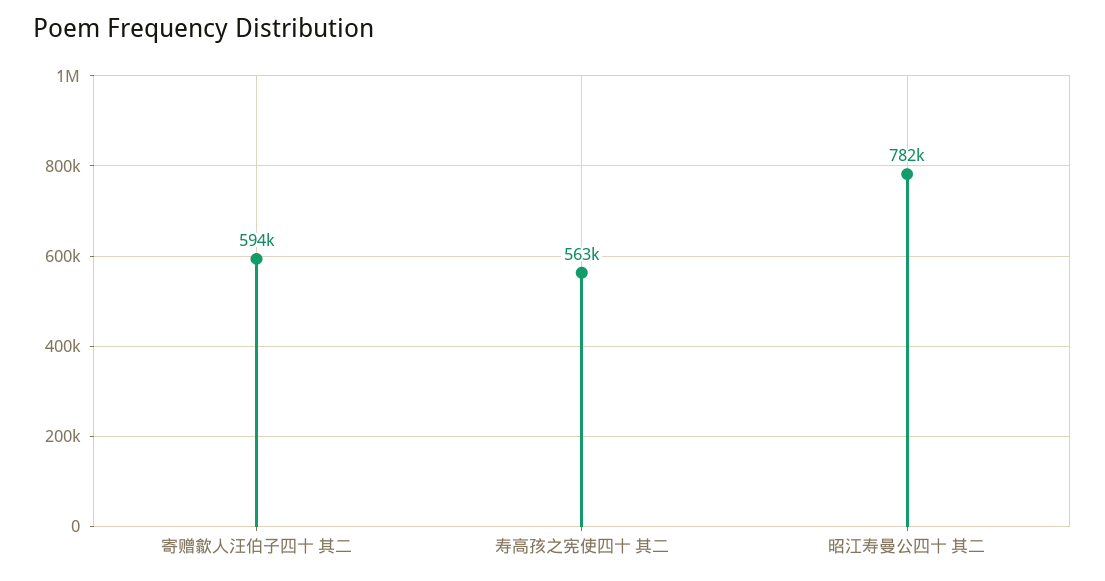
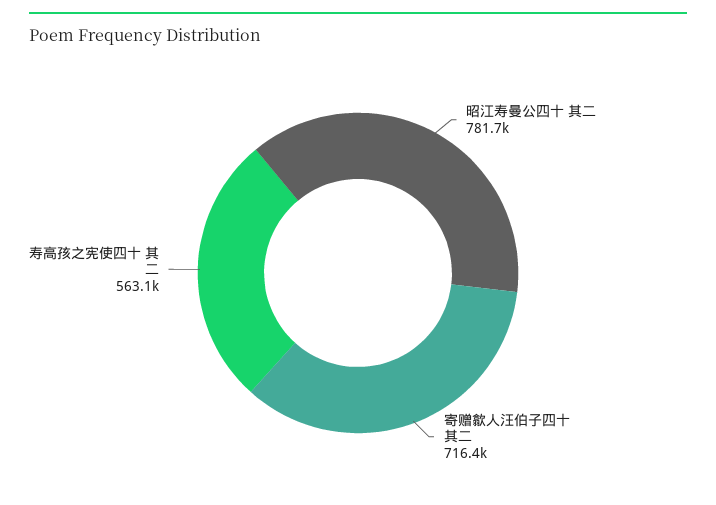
  {
-   "寄赠歙人汪伯子四十 其二": 594000,
+   "寄赠歙人汪伯子四十 其二": 716400,
    "寿高孩之宪使四十 其二": 563100,
    "昭江寿曼公四十 其二": 781700
  }

